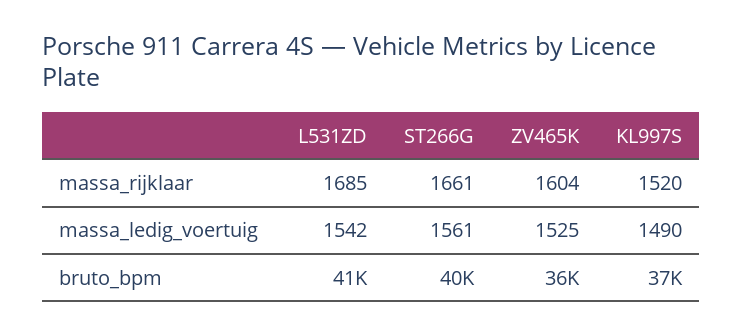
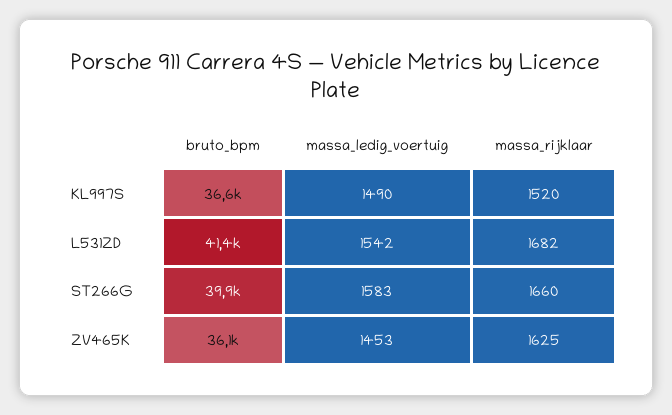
  {
    "L531ZD": {
-     "massa_rijklaar": 1685,
+     "massa_rijklaar": 1682,
      "massa_ledig_voertuig": 1542,
      "bruto_bpm": 41400
    },
    "ST266G": {
-     "massa_rijklaar": 1661,
+     "massa_rijklaar": 1660,
-     "massa_ledig_voertuig": 1561,
+     "massa_ledig_voertuig": 1583,
      "bruto_bpm": 39900
    },
    "ZV465K": {
-     "massa_rijklaar": 1604,
+     "massa_rijklaar": 1625,
-     "massa_ledig_voertuig": 1525,
+     "massa_ledig_voertuig": 1453,
      "bruto_bpm": 36100
    },
    "KL997S": {
      "massa_rijklaar": 1520,
      "massa_ledig_voertuig": 1490,
      "bruto_bpm": 36600
    }
  }

